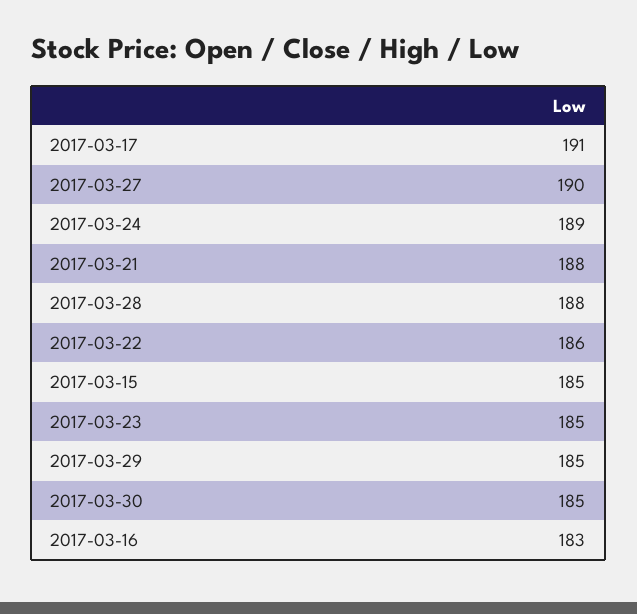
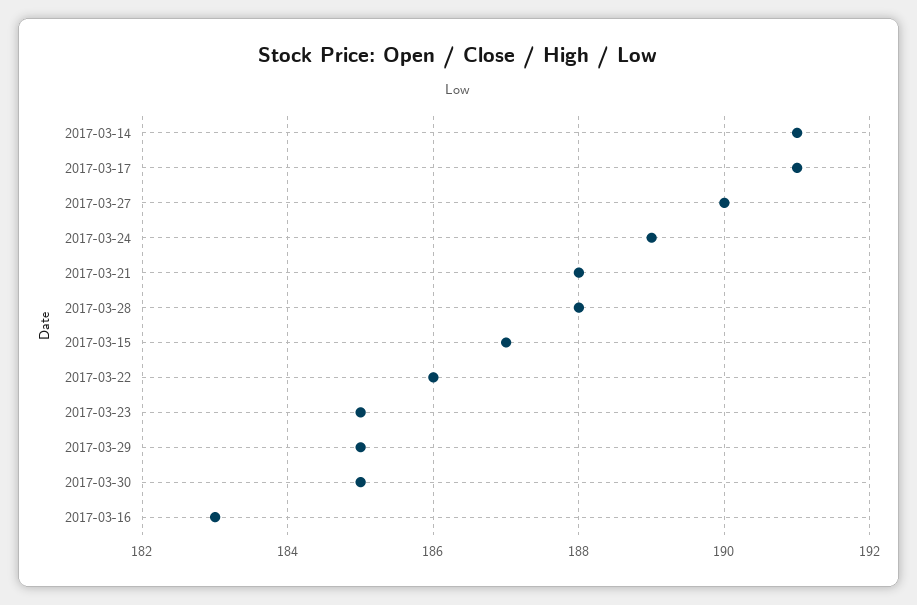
  {
    "2017-03-17": 191,
    "2017-03-27": 190,
    "2017-03-24": 189,
    "2017-03-21": 188,
    "2017-03-28": 188,
    "2017-03-22": 186,
-   "2017-03-15": 185,
+   "2017-03-15": 187,
    "2017-03-23": 185,
    "2017-03-29": 185,
    "2017-03-30": 185,
-   "2017-03-16": 183
+   "2017-03-16": 183,
+   "2017-03-14": 191
  }

